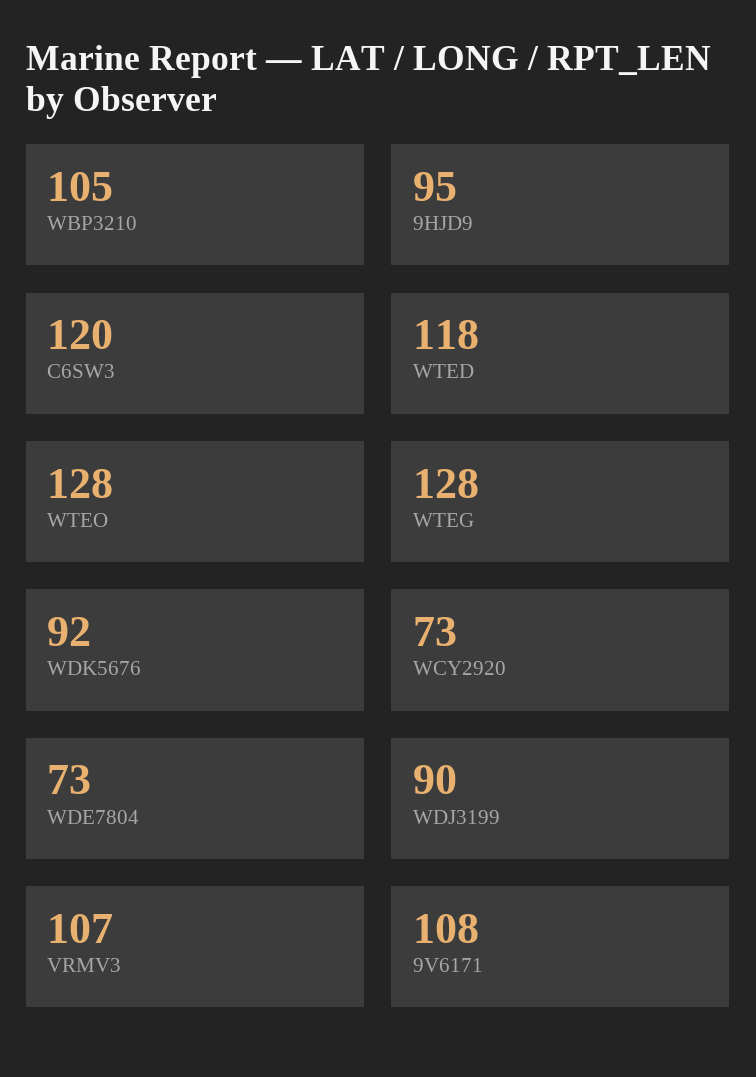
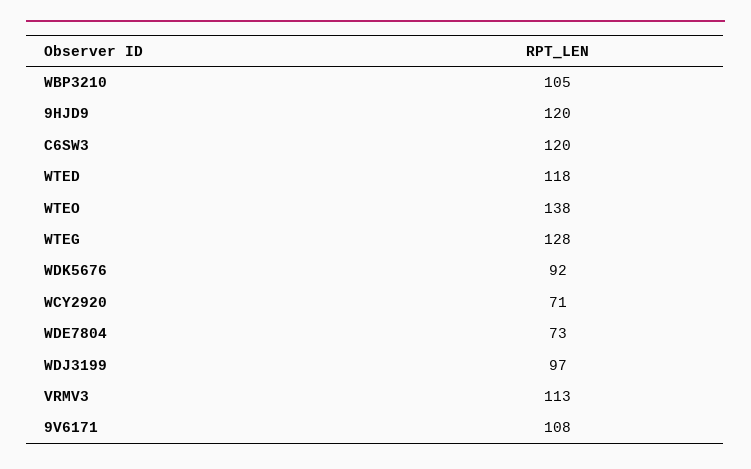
  {
    "WBP3210": 105,
-   "9HJD9": 95,
+   "9HJD9": 120,
    "C6SW3": 120,
    "WTED": 118,
-   "WTEO": 128,
+   "WTEO": 138,
    "WTEG": 128,
    "WDK5676": 92,
-   "WCY2920": 73,
+   "WCY2920": 71,
    "WDE7804": 73,
-   "WDJ3199": 90,
+   "WDJ3199": 97,
-   "VRMV3": 107,
+   "VRMV3": 113,
    "9V6171": 108
  }

